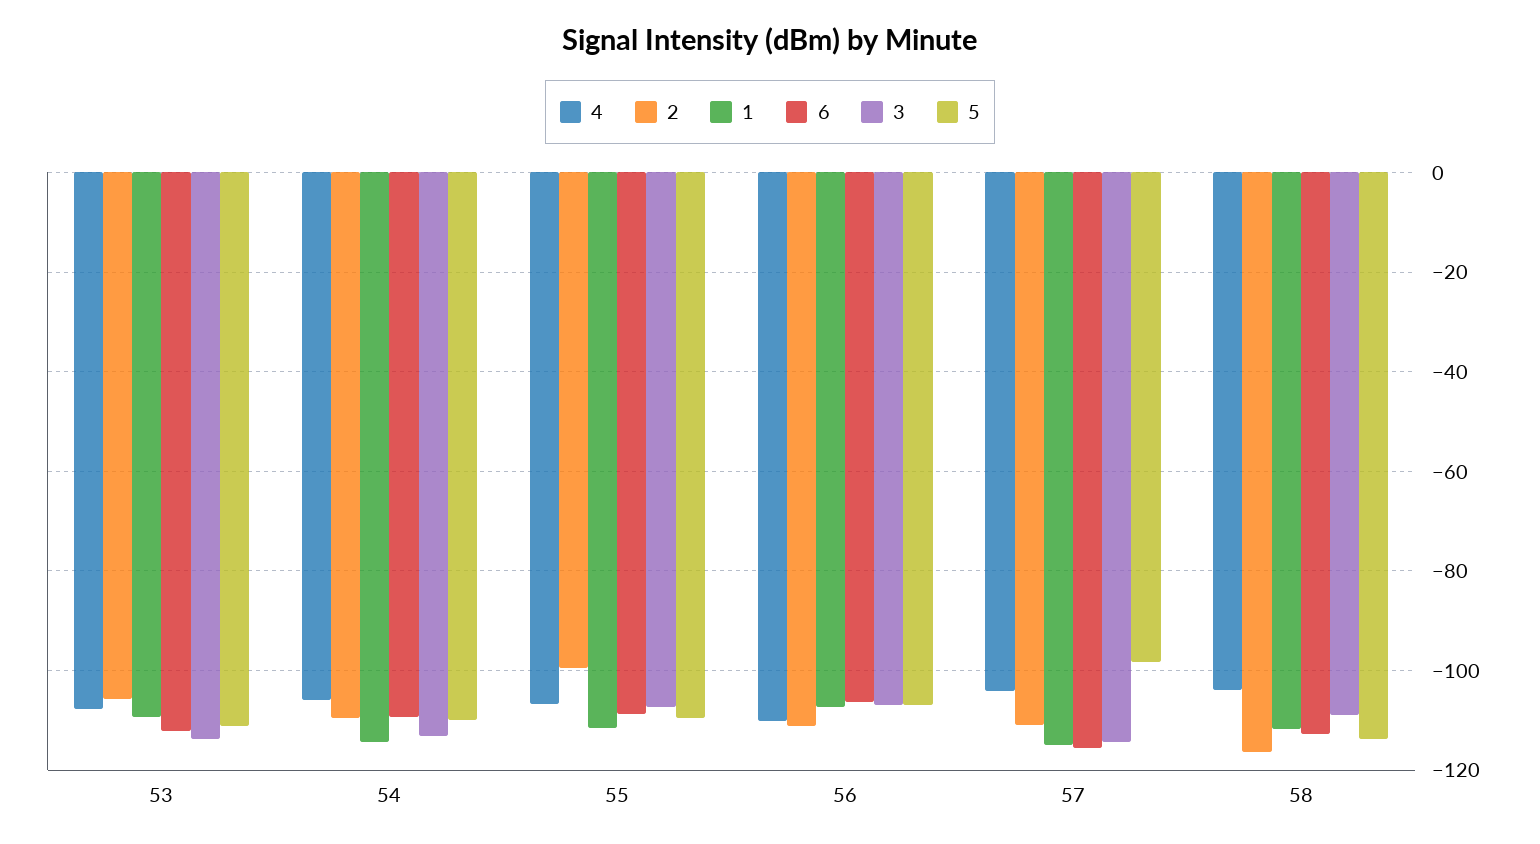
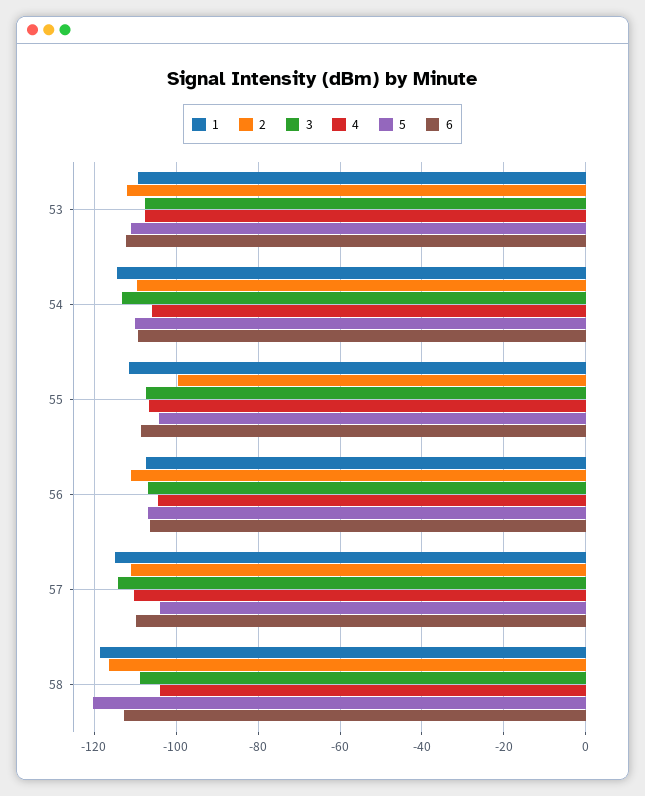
  {
    "4": {
      "53": -108,
      "54": -106,
      "55": -106,
-     "56": -110,
+     "56": -104,
-     "57": -104,
+     "57": -110,
      "58": -104
    },
    "2": {
-     "53": -106,
+     "53": -112,
      "54": -110,
      "55": -100,
      "56": -112,
      "57": -110,
      "58": -116
    },
    "1": {
      "53": -110,
      "54": -114,
      "55": -112,
      "56": -108,
      "57": -116,
-     "58": -112
+     "58": -118
    },
    "6": {
      "53": -112,
      "54": -110,
      "55": -108,
      "56": -106,
-     "57": -116,
+     "57": -110,
      "58": -112
    },
    "3": {
-     "53": -114,
+     "53": -108,
      "54": -114,
      "55": -108,
      "56": -106,
      "57": -114,
      "58": -108
    },
    "5": {
      "53": -112,
      "54": -110,
-     "55": -110,
+     "55": -104,
      "56": -106,
-     "57": -98,
+     "57": -104,
-     "58": -114
+     "58": -120
    }
  }

